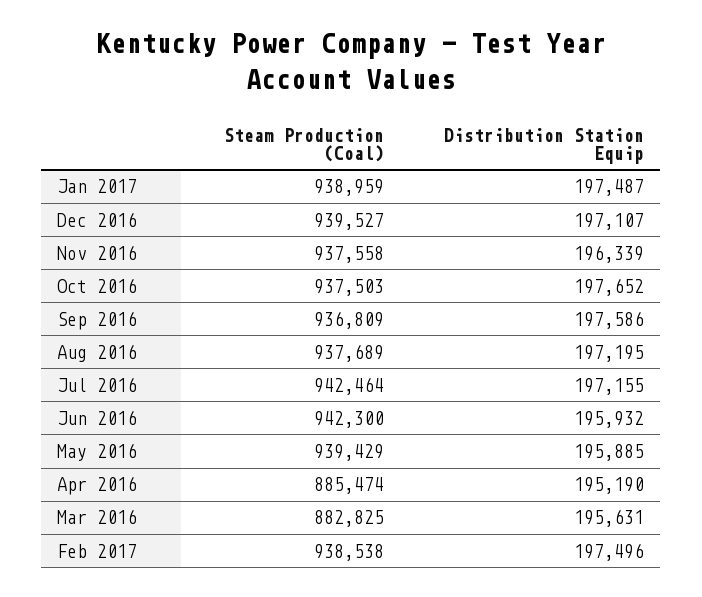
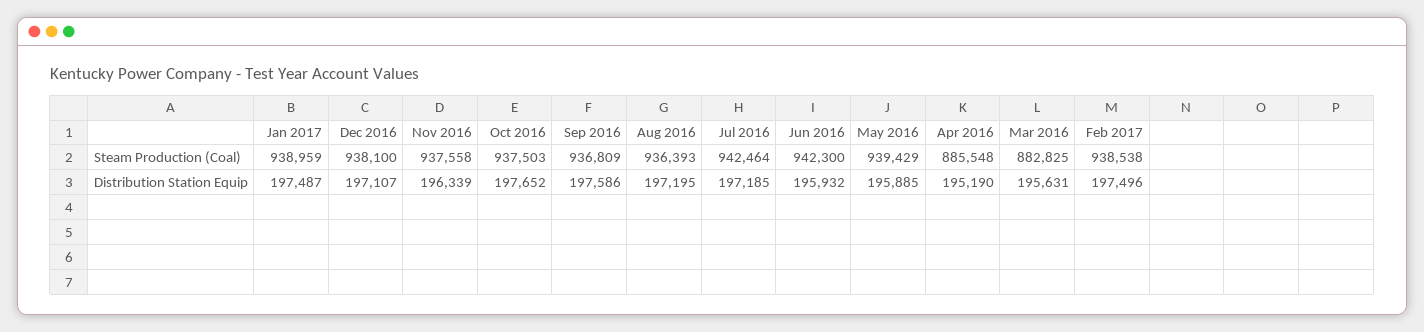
  {
    "Steam Production (Coal)": {
      "Jan 2017": 938959,
-     "Dec 2016": 939527,
+     "Dec 2016": 938100,
      "Nov 2016": 937558,
      "Oct 2016": 937503,
      "Sep 2016": 936809,
-     "Aug 2016": 937689,
+     "Aug 2016": 936393,
      "Jul 2016": 942464,
      "Jun 2016": 942300,
      "May 2016": 939429,
-     "Apr 2016": 885474,
+     "Apr 2016": 885548,
      "Mar 2016": 882825,
      "Feb 2017": 938538
    },
    "Distribution Station Equip": {
      "Jan 2017": 197487,
      "Dec 2016": 197107,
      "Nov 2016": 196339,
      "Oct 2016": 197652,
      "Sep 2016": 197586,
      "Aug 2016": 197195,
-     "Jul 2016": 197155,
+     "Jul 2016": 197185,
      "Jun 2016": 195932,
      "May 2016": 195885,
      "Apr 2016": 195190,
      "Mar 2016": 195631,
      "Feb 2017": 197496
    }
  }

